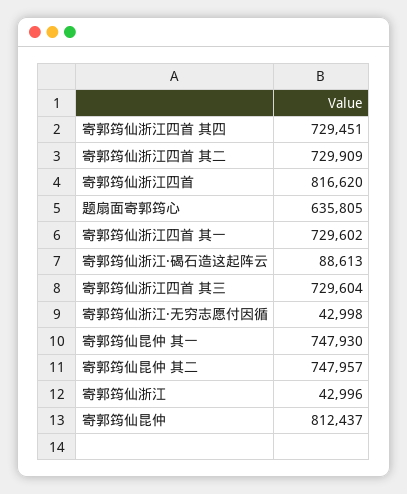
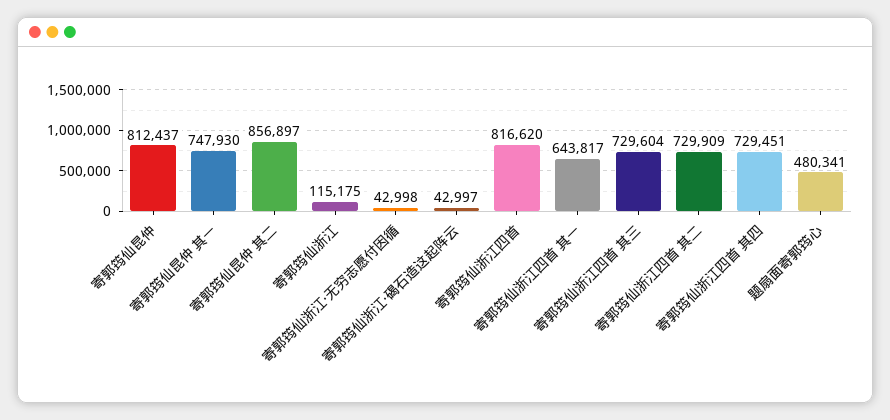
  {
    "寄郭筠仙浙江四首 其四": 729451,
    "寄郭筠仙浙江四首 其二": 729909,
    "寄郭筠仙浙江四首": 816620,
-   "题扇面寄郭筠心": 635805,
+   "题扇面寄郭筠心": 480341,
-   "寄郭筠仙浙江四首 其一": 729602,
+   "寄郭筠仙浙江四首 其一": 643817,
-   "寄郭筠仙浙江·碣石造这起阵云": 88613,
+   "寄郭筠仙浙江·碣石造这起阵云": 42997,
    "寄郭筠仙浙江四首 其三": 729604,
    "寄郭筠仙浙江·无穷志愿付因循": 42998,
    "寄郭筠仙昆仲 其一": 747930,
-   "寄郭筠仙昆仲 其二": 747957,
+   "寄郭筠仙昆仲 其二": 856897,
-   "寄郭筠仙浙江": 42996,
+   "寄郭筠仙浙江": 115175,
    "寄郭筠仙昆仲": 812437
  }

